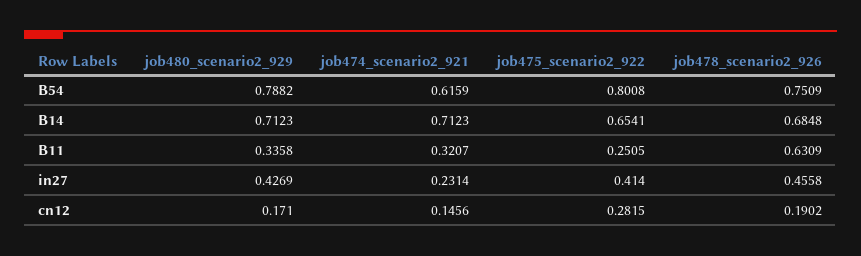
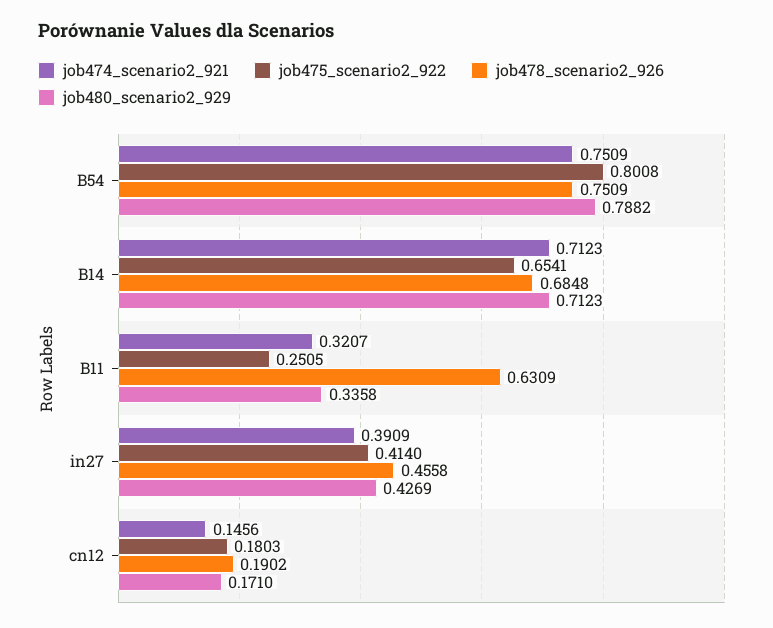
  {
    "job480_scenario2_929": {
      "B54": 0.7882,
      "B14": 0.7123,
      "B11": 0.3358,
      "in27": 0.4269,
      "cn12": 0.171
    },
    "job474_scenario2_921": {
-     "B54": 0.6159,
+     "B54": 0.7509,
      "B14": 0.7123,
      "B11": 0.3207,
-     "in27": 0.2314,
+     "in27": 0.3909,
      "cn12": 0.1456
    },
    "job475_scenario2_922": {
      "B54": 0.8008,
      "B14": 0.6541,
      "B11": 0.2505,
      "in27": 0.414,
-     "cn12": 0.2815
+     "cn12": 0.1803
    },
    "job478_scenario2_926": {
      "B54": 0.7509,
      "B14": 0.6848,
      "B11": 0.6309,
      "in27": 0.4558,
      "cn12": 0.1902
    }
  }

